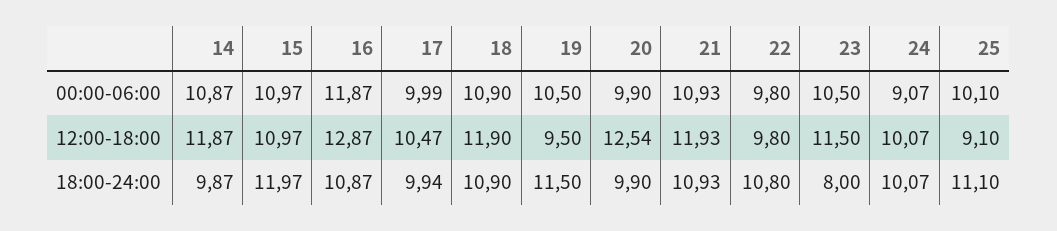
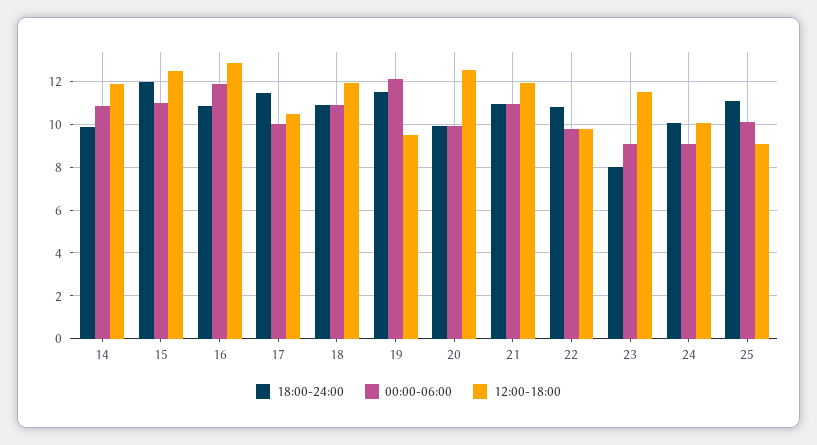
  {
    "00:00-06:00": {
      "14": 10.87,
      "15": 10.97,
      "16": 11.87,
      "17": 9.99,
      "18": 10.9,
-     "19": 10.5,
+     "19": 12,
      "20": 9.9,
      "21": 10.93,
      "22": 9.8,
-     "23": 10.5,
+     "23": 9,
      "24": 9.07,
      "25": 10.1
    },
    "12:00-18:00": {
      "14": 11.87,
-     "15": 10.97,
+     "15": 12.5,
      "16": 12.87,
      "17": 10.47,
      "18": 11.9,
      "19": 9.5,
      "20": 12.54,
      "21": 11.93,
      "22": 9.8,
      "23": 11.5,
      "24": 10.07,
      "25": 9.1
    },
    "18:00-24:00": {
      "14": 9.87,
      "15": 11.97,
      "16": 10.87,
-     "17": 9.94,
+     "17": 11.5,
      "18": 10.9,
      "19": 11.5,
      "20": 9.9,
      "21": 10.93,
      "22": 10.8,
      "23": 8,
      "24": 10.07,
      "25": 11.1
    }
  }

